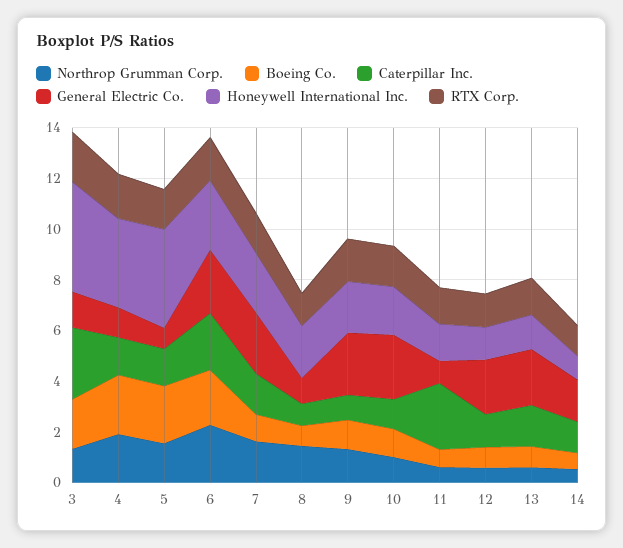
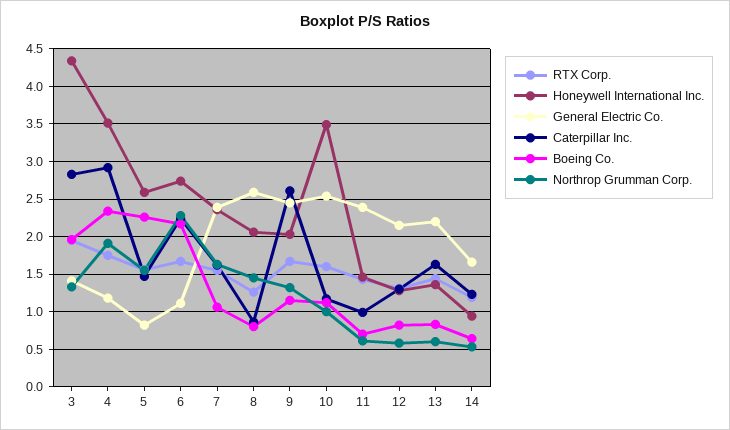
  {
    "Northrop Grumman Corp.": {
      "3": 1.3,
      "4": 1.9,
      "5": 1.6,
      "6": 2.3,
      "7": 1.6,
      "8": 1.5,
      "9": 1.3,
      "10": 1,
      "11": 0.6,
      "12": 0.6,
      "13": 0.6,
      "14": 0.5
    },
    "Boeing Co.": {
      "3": 2,
      "4": 2.3,
      "5": 2.3,
      "6": 2.2,
      "7": 1.1,
      "8": 0.8,
      "9": 1.2,
      "10": 1.1,
      "11": 0.7,
      "12": 0.8,
      "13": 0.8,
      "14": 0.6
    },
    "Caterpillar Inc.": {
      "3": 2.8,
-     "4": 1.5,
+     "4": 2.9,
      "5": 1.5,
      "6": 2.2,
      "7": 1.6,
      "8": 0.9,
-     "9": 1,
+     "9": 2.6,
      "10": 1.2,
-     "11": 2.5,
+     "11": 1,
      "12": 1.3,
      "13": 1.6,
      "14": 1.2
    },
    "General Electric Co.": {
      "3": 1.4,
      "4": 1.2,
      "5": 0.8,
-     "6": 2.5,
+     "6": 1.1,
      "7": 2.4,
-     "8": 1,
+     "8": 2.6,
      "9": 2.5,
      "10": 2.5,
-     "11": 1,
+     "11": 2.4,
      "12": 2.2,
      "13": 2.2,
      "14": 1.7
    },
    "Honeywell International Inc.": {
      "3": 4.3,
      "4": 3.5,
-     "5": 4,
+     "5": 2.6,
      "6": 2.7,
      "7": 2.4,
      "8": 2.1,
      "9": 2,
-     "10": 2,
+     "10": 3.5,
      "11": 1.5,
      "12": 1.3,
      "13": 1.4,
      "14": 0.9
    },
    "RTX Corp.": {
      "3": 2,
      "4": 1.8,
      "5": 1.6,
      "6": 1.7,
      "7": 1.6,
      "8": 1.3,
      "9": 1.7,
      "10": 1.6,
      "11": 1.4,
      "12": 1.3,
      "13": 1.4,
      "14": 1.2
    }
  }

